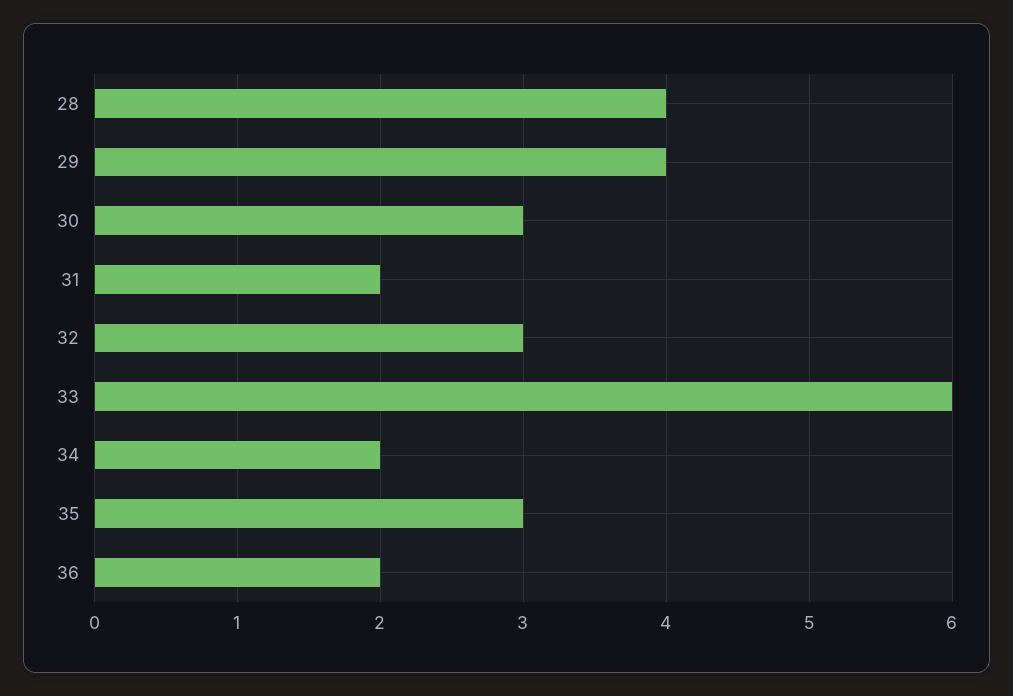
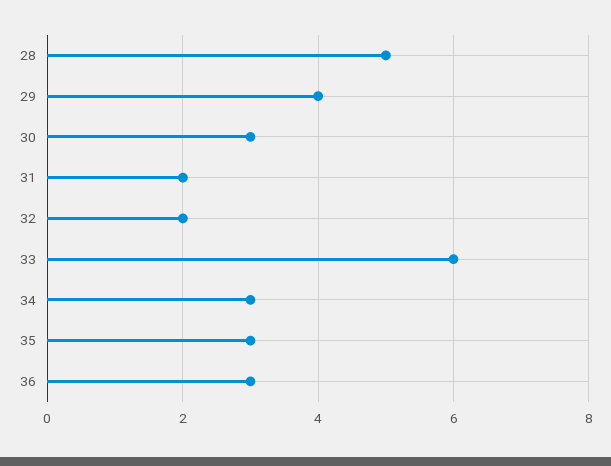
  {
-   "28": 4,
+   "28": 5,
    "29": 4,
    "30": 3,
    "31": 2,
-   "32": 3,
+   "32": 2,
    "33": 6,
-   "34": 2,
+   "34": 3,
    "35": 3,
-   "36": 2
+   "36": 3
  }

